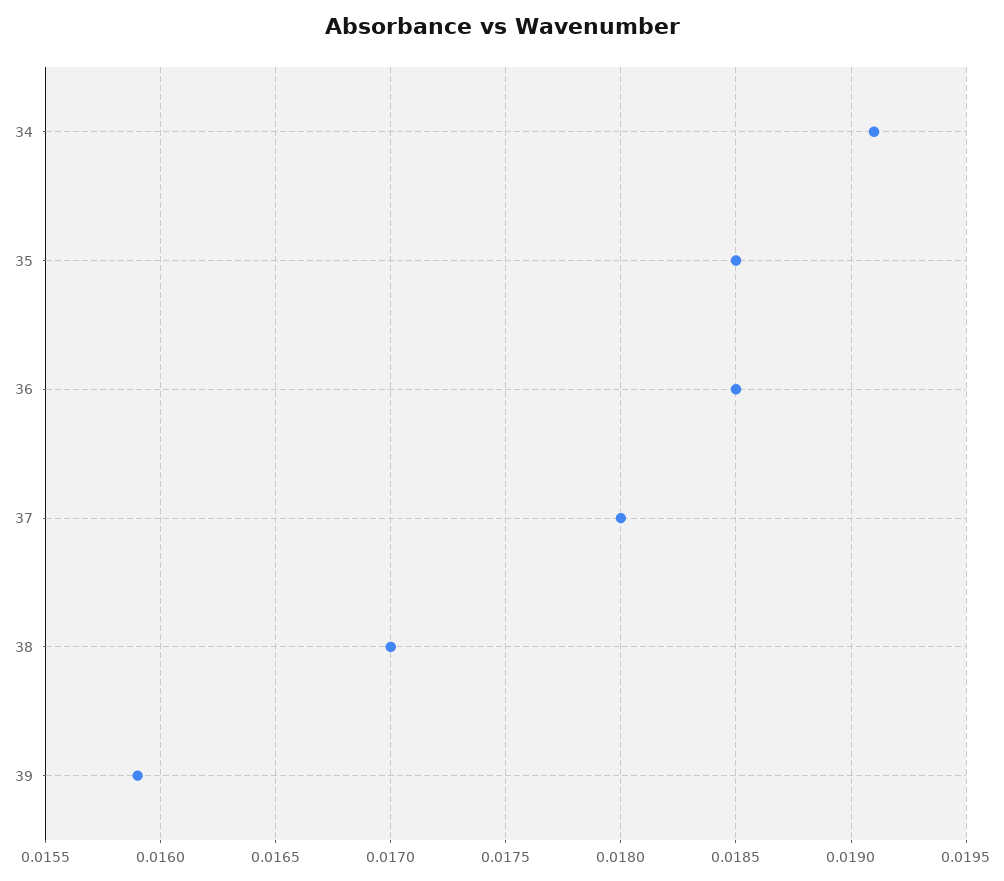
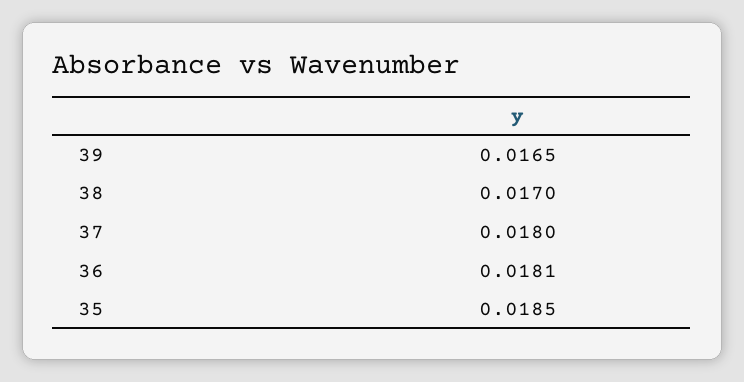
  {
-   "34": 0.0191,
    "35": 0.0185,
-   "36": 0.0185,
+   "36": 0.0181,
    "37": 0.018,
    "38": 0.017,
-   "39": 0.0159
+   "39": 0.0165
  }

